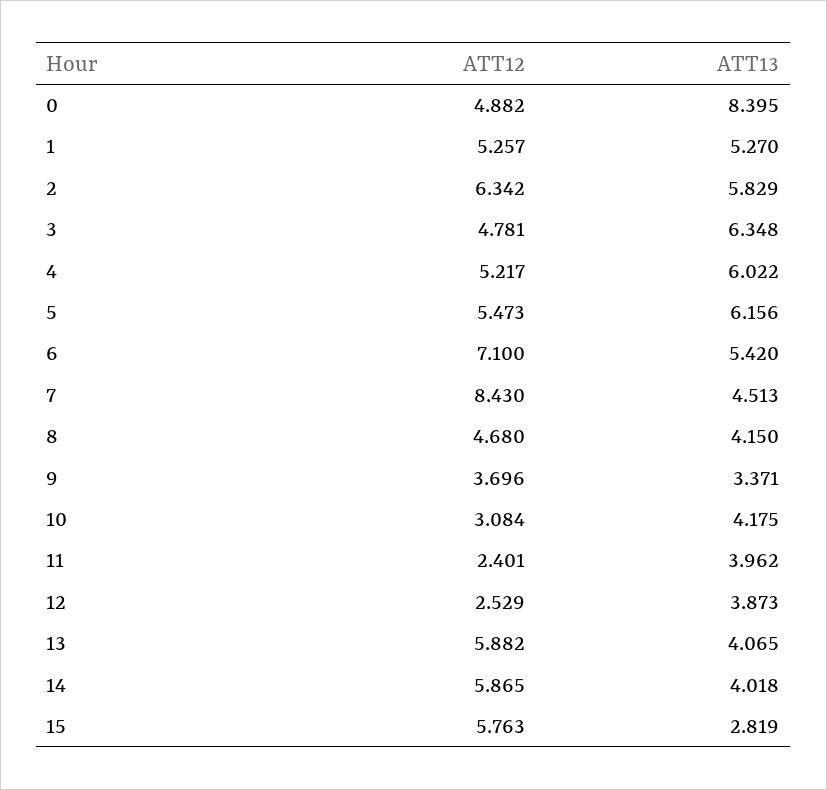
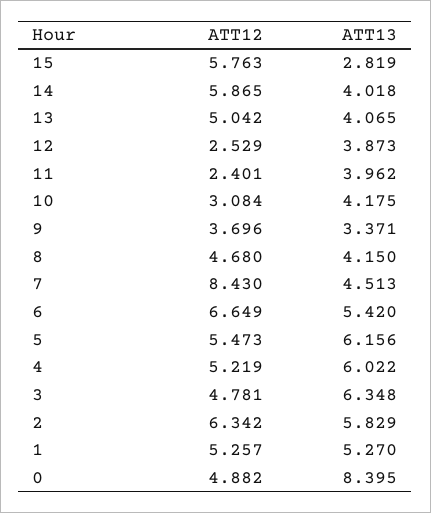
  {
    "ATT12": {
      "0": 4.882,
      "1": 5.257,
      "2": 6.342,
      "3": 4.781,
-     "4": 5.217,
+     "4": 5.219,
      "5": 5.473,
-     "6": 7.1,
+     "6": 6.649,
      "7": 8.43,
      "8": 4.68,
      "9": 3.696,
      "10": 3.084,
      "11": 2.401,
      "12": 2.529,
-     "13": 5.882,
+     "13": 5.042,
      "14": 5.865,
      "15": 5.763
    },
    "ATT13": {
      "0": 8.395,
      "1": 5.27,
      "2": 5.829,
      "3": 6.348,
      "4": 6.022,
      "5": 6.156,
      "6": 5.42,
      "7": 4.513,
      "8": 4.15,
      "9": 3.371,
      "10": 4.175,
      "11": 3.962,
      "12": 3.873,
      "13": 4.065,
      "14": 4.018,
      "15": 2.819
    }
  }

